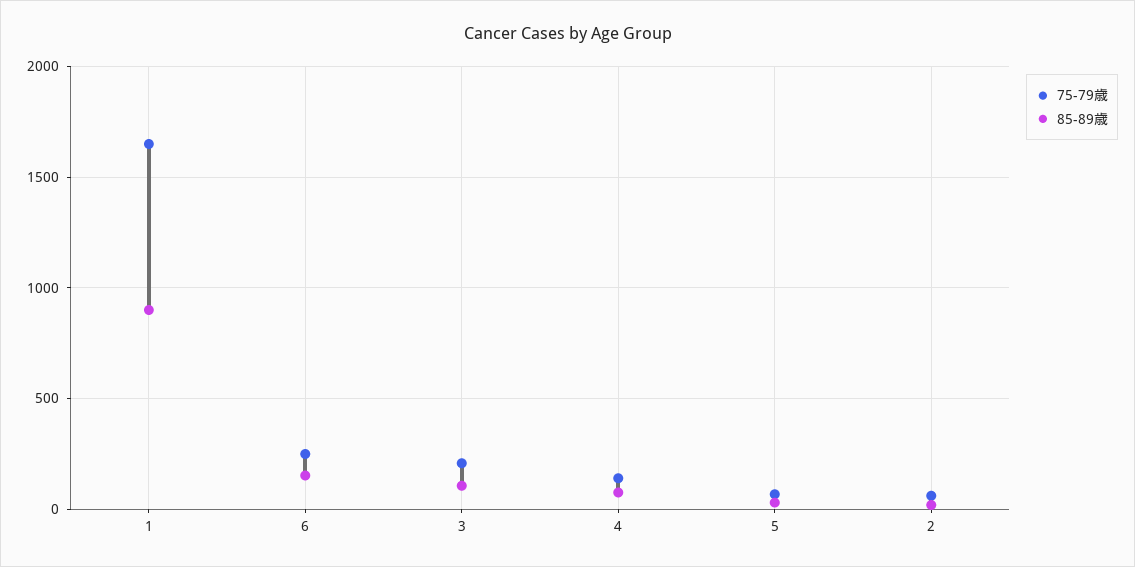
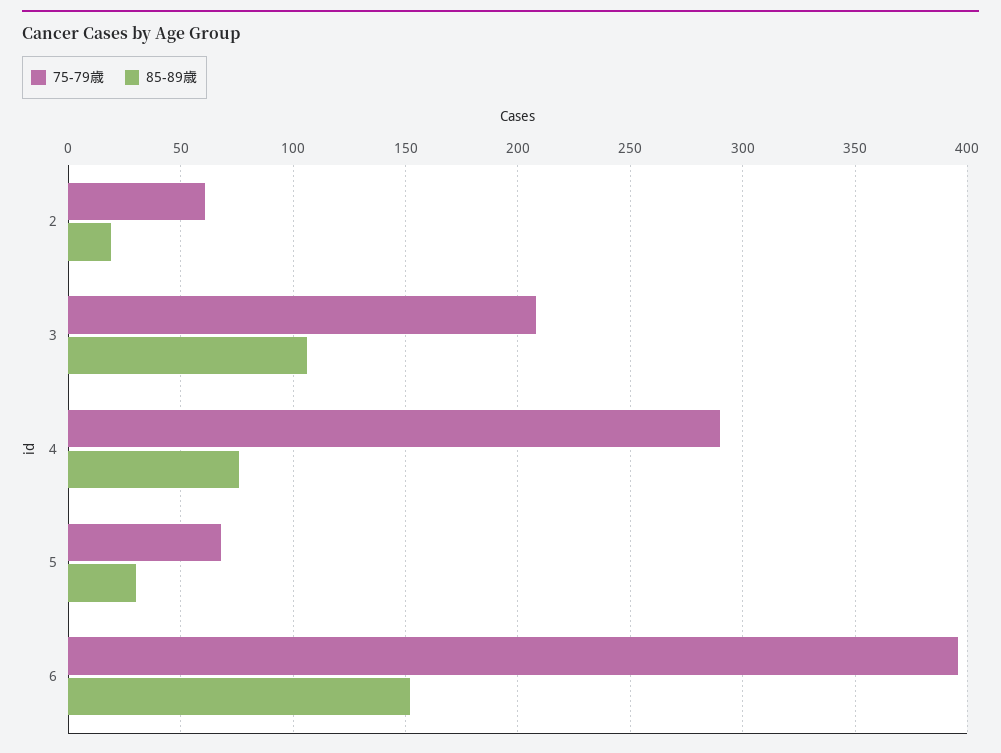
  {
    "75-79歳": {
-     "1": 1650,
-     "6": 250,
+     "6": 395,
      "3": 210,
-     "4": 150,
+     "4": 290,
      "5": 70,
      "2": 60
    },
    "85-89歳": {
-     "1": 900,
      "6": 150,
      "3": 105,
      "4": 75,
      "5": 30,
      "2": 20
    }
  }

